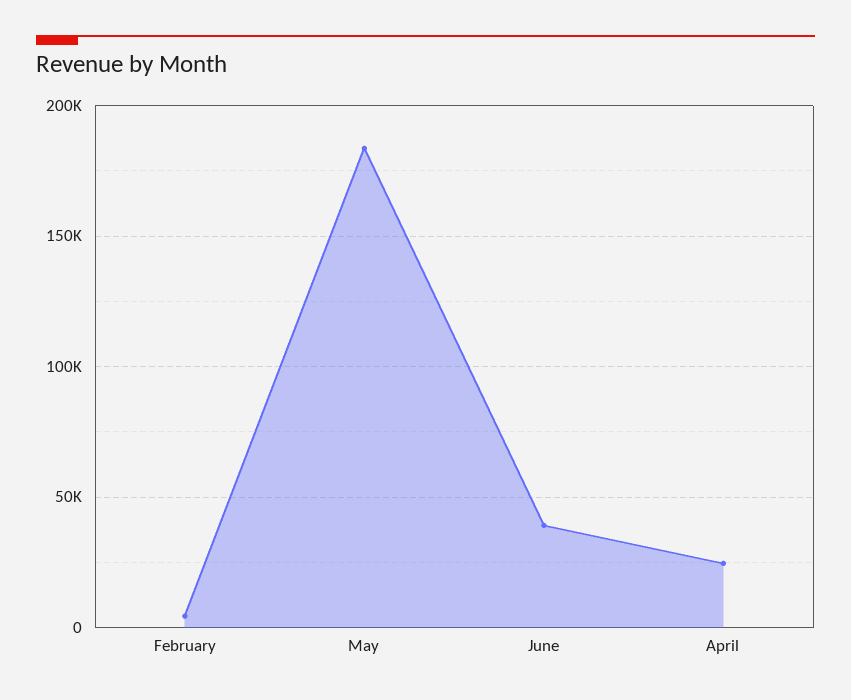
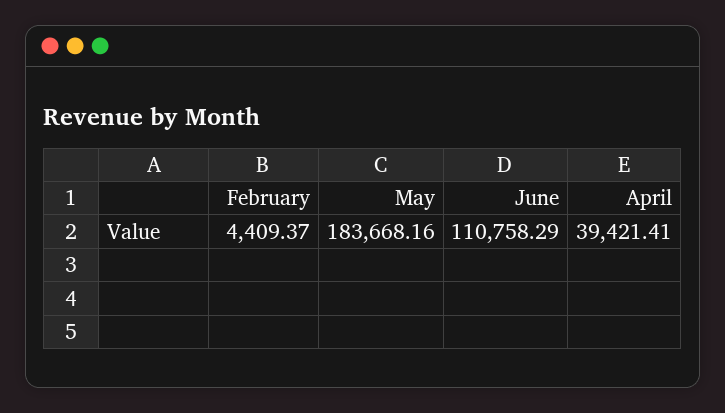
  {
    "February": 4409.37,
    "May": 183668.16,
-   "June": 40000,
+   "June": 110758.29,
-   "April": 25000
+   "April": 39421.41
  }

